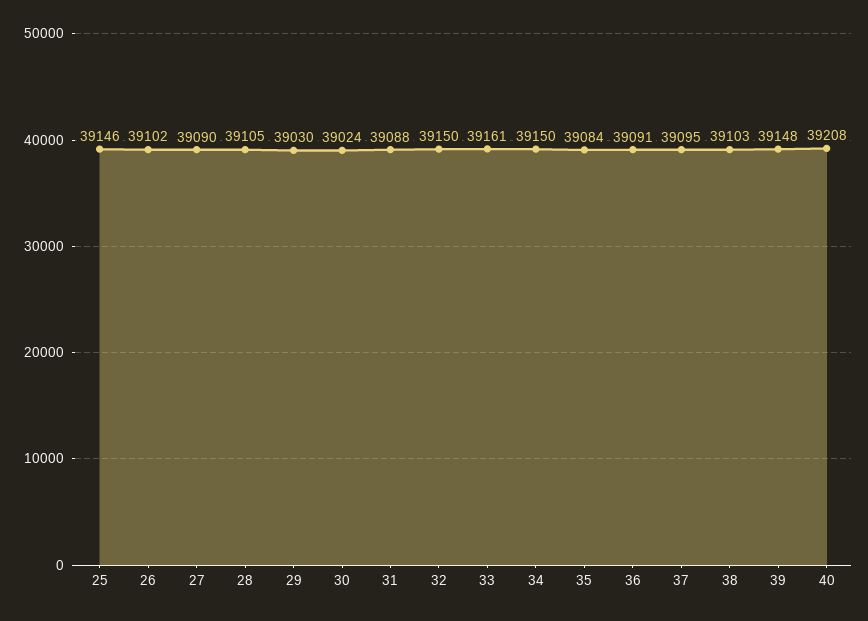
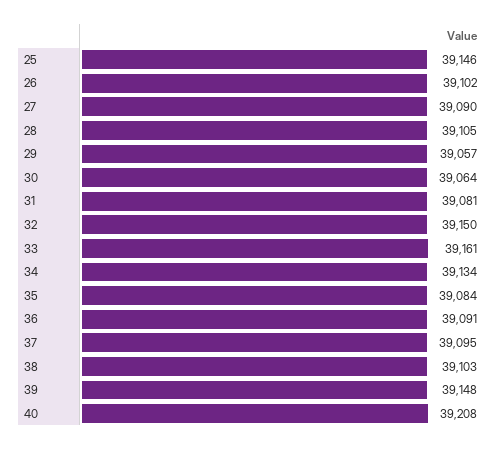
  {
    "25": 39146,
    "26": 39102,
    "27": 39090,
    "28": 39105,
-   "29": 39030,
+   "29": 39057,
-   "30": 39024,
+   "30": 39064,
-   "31": 39088,
+   "31": 39081,
    "32": 39150,
    "33": 39161,
-   "34": 39150,
+   "34": 39134,
    "35": 39084,
    "36": 39091,
    "37": 39095,
    "38": 39103,
    "39": 39148,
    "40": 39208
  }

